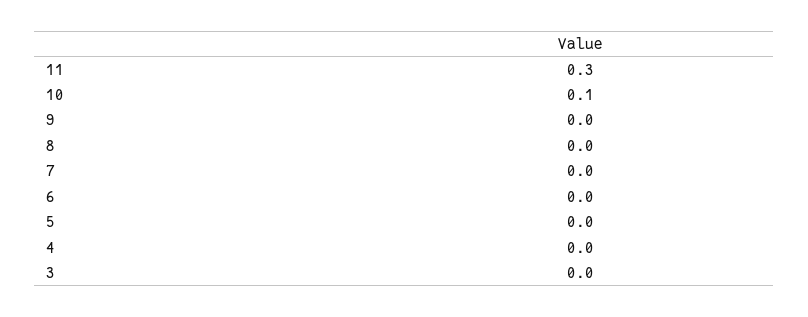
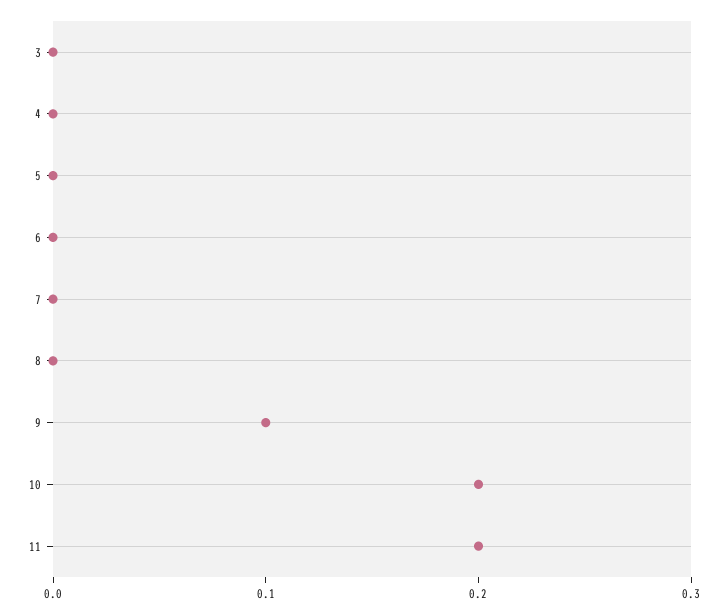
  {
-   "11": 0.3,
+   "11": 0.2,
-   "10": 0.1,
+   "10": 0.2,
-   "9": 0,
+   "9": 0.1,
    "8": 0,
    "7": 0,
    "6": 0,
    "5": 0,
    "4": 0,
    "3": 0
  }

